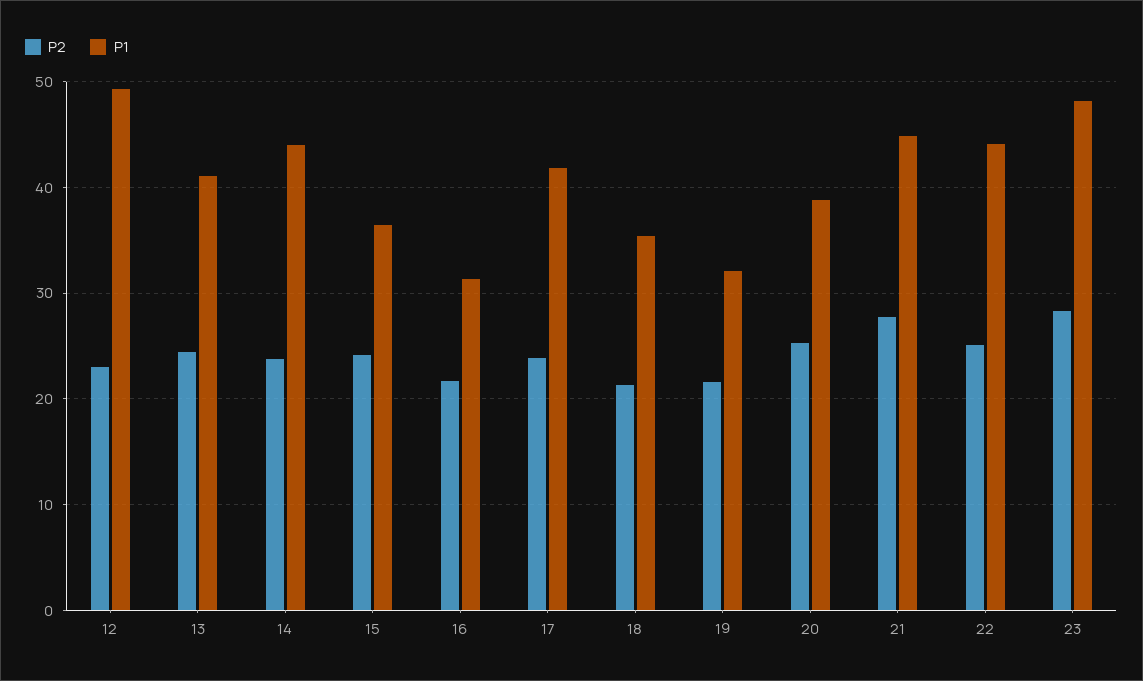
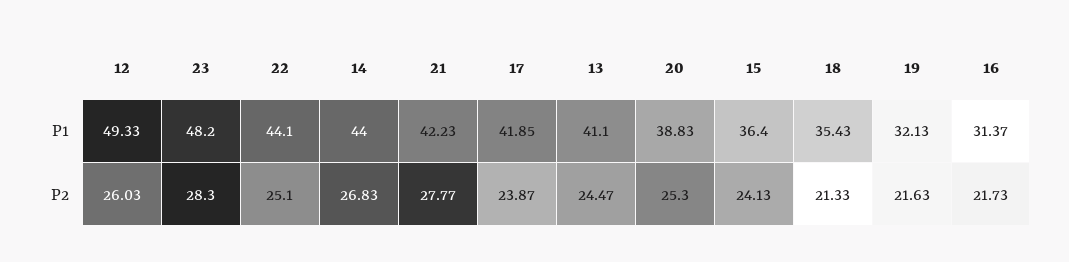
  {
    "P2": {
-     "12": 23,
+     "12": 26.03,
      "13": 24.47,
-     "14": 24,
+     "14": 26.83,
      "15": 24.13,
      "16": 21.73,
      "17": 23.87,
      "18": 21.33,
      "19": 21.63,
      "20": 25.3,
      "21": 27.77,
      "22": 25.1,
      "23": 28.3
    },
    "P1": {
      "12": 49.33,
      "13": 41.1,
      "14": 44,
      "15": 36.4,
      "16": 31.37,
      "17": 41.85,
      "18": 35.43,
      "19": 32.13,
      "20": 38.83,
-     "21": 45,
+     "21": 42.23,
      "22": 44.1,
      "23": 48.2
    }
  }

